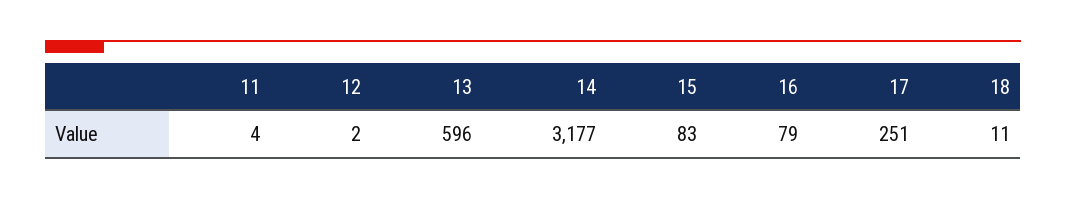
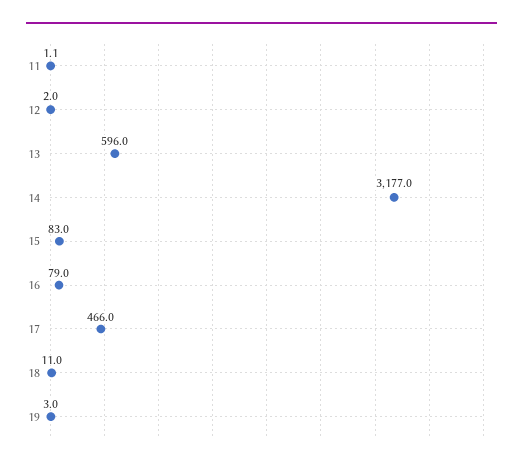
  {
-   "11": 4,
+   "11": 1.1,
    "12": 2,
    "13": 596,
    "14": 3177,
    "15": 83,
    "16": 79,
-   "17": 251,
+   "17": 466,
-   "18": 11
+   "18": 11,
+   "19": 3
  }

